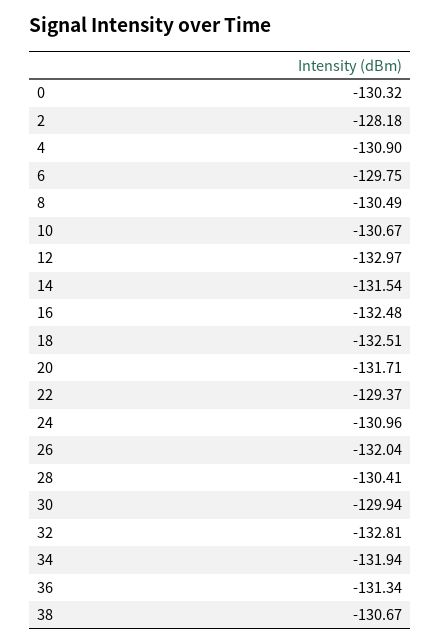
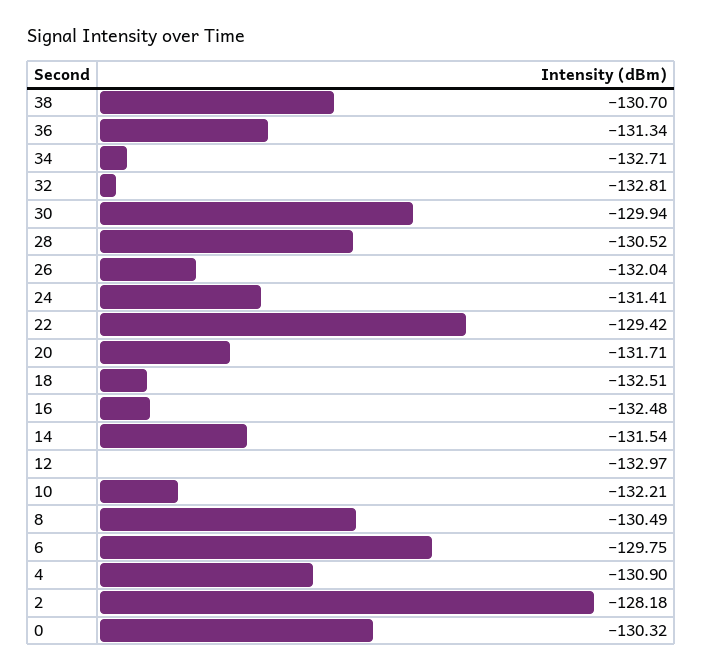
  {
    "0": -130.32,
    "2": -128.18,
    "4": -130.9,
    "6": -129.75,
    "8": -130.49,
-   "10": -130.67,
+   "10": -132.21,
    "12": -132.97,
    "14": -131.54,
    "16": -132.48,
    "18": -132.51,
    "20": -131.71,
-   "22": -129.37,
+   "22": -129.42,
-   "24": -130.96,
+   "24": -131.41,
    "26": -132.04,
-   "28": -130.41,
+   "28": -130.52,
    "30": -129.94,
    "32": -132.81,
-   "34": -131.94,
+   "34": -132.71,
    "36": -131.34,
-   "38": -130.67
+   "38": -130.7
  }

